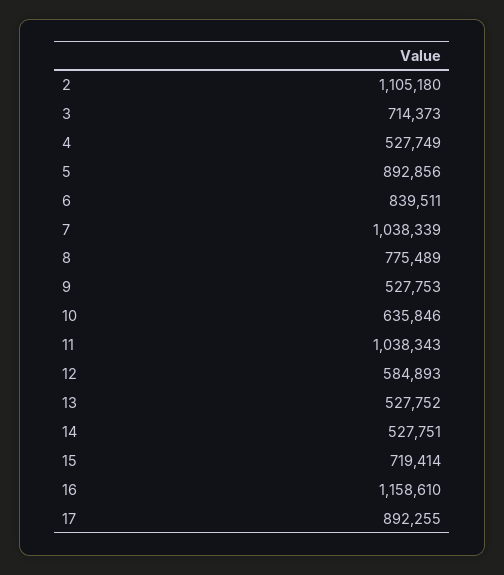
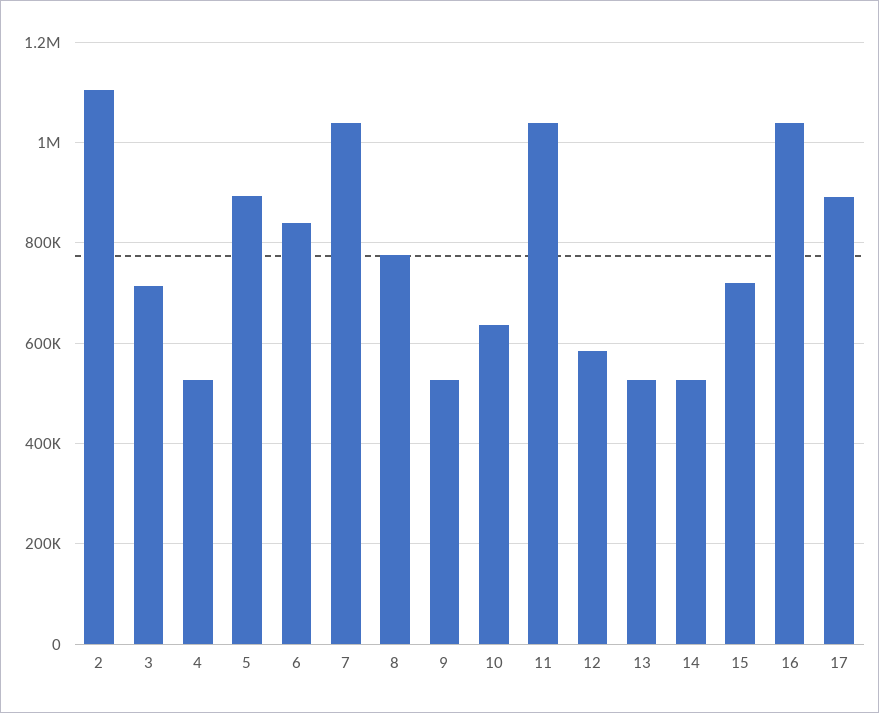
  {
    "2": 1105180,
    "3": 714373,
    "4": 527749,
    "5": 892856,
    "6": 839511,
    "7": 1038339,
    "8": 775489,
    "9": 527753,
    "10": 635846,
    "11": 1038343,
    "12": 584893,
    "13": 527752,
    "14": 527751,
    "15": 719414,
-   "16": 1158610,
+   "16": 1040000,
    "17": 892255
  }

